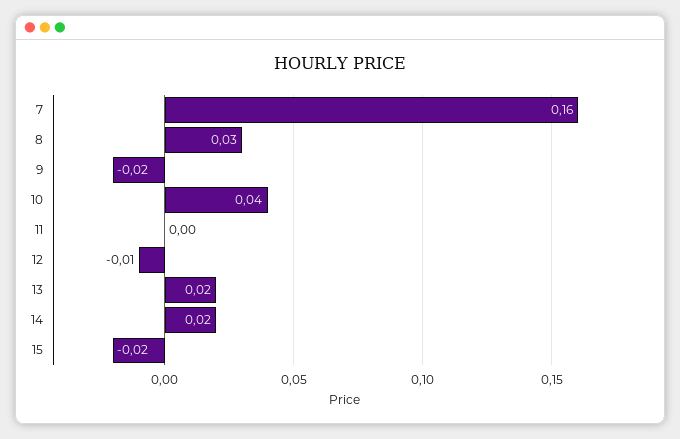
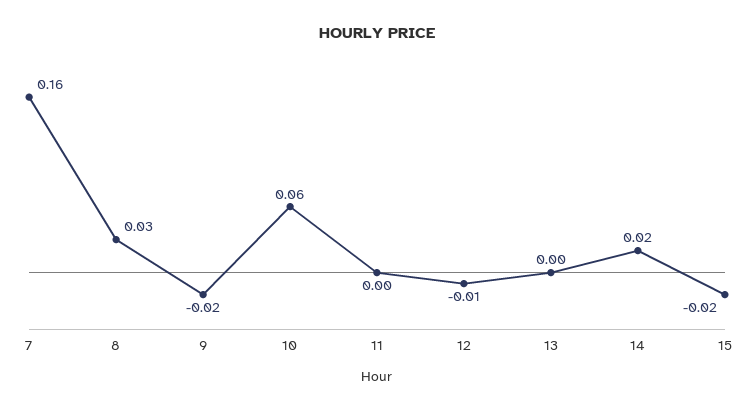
  {
    "7": 0.16,
    "8": 0.03,
    "9": -0.02,
-   "10": 0.04,
+   "10": 0.06,
    "11": 0,
    "12": -0.01,
-   "13": 0.02,
+   "13": 0,
    "14": 0.02,
    "15": -0.02
  }

